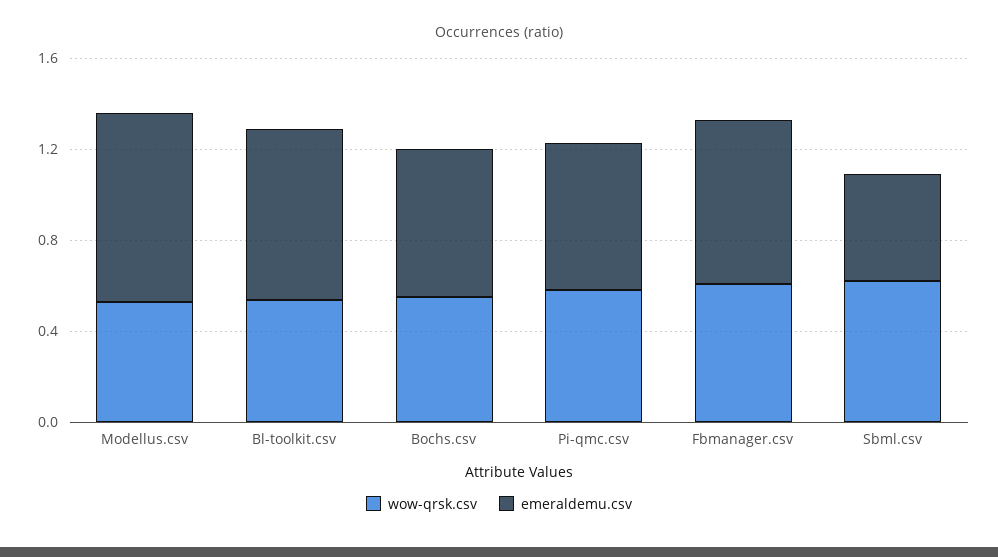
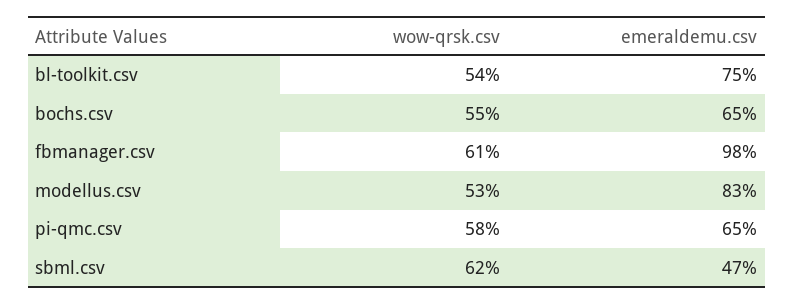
  {
    "wow-qrsk.csv": {
      "Modellus.csv": 0.53,
      "Bl-toolkit.csv": 0.54,
      "Bochs.csv": 0.55,
      "Pi-qmc.csv": 0.58,
      "Fbmanager.csv": 0.61,
      "Sbml.csv": 0.62
    },
    "emeraldemu.csv": {
      "Modellus.csv": 0.83,
      "Bl-toolkit.csv": 0.75,
      "Bochs.csv": 0.65,
      "Pi-qmc.csv": 0.65,
-     "Fbmanager.csv": 0.7,
+     "Fbmanager.csv": 0.98,
      "Sbml.csv": 0.47
    }
  }

